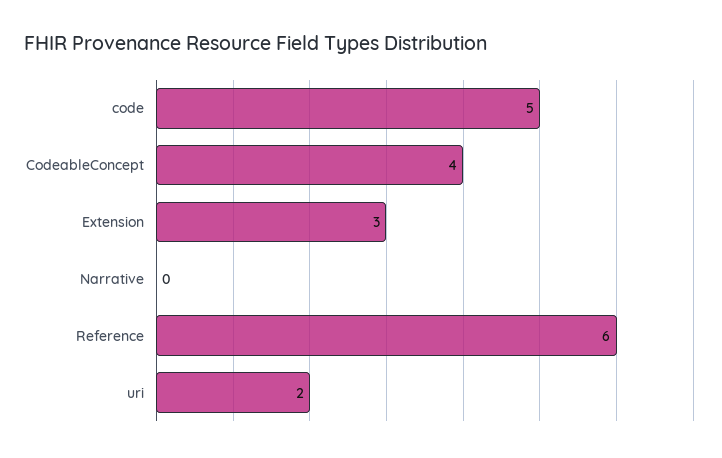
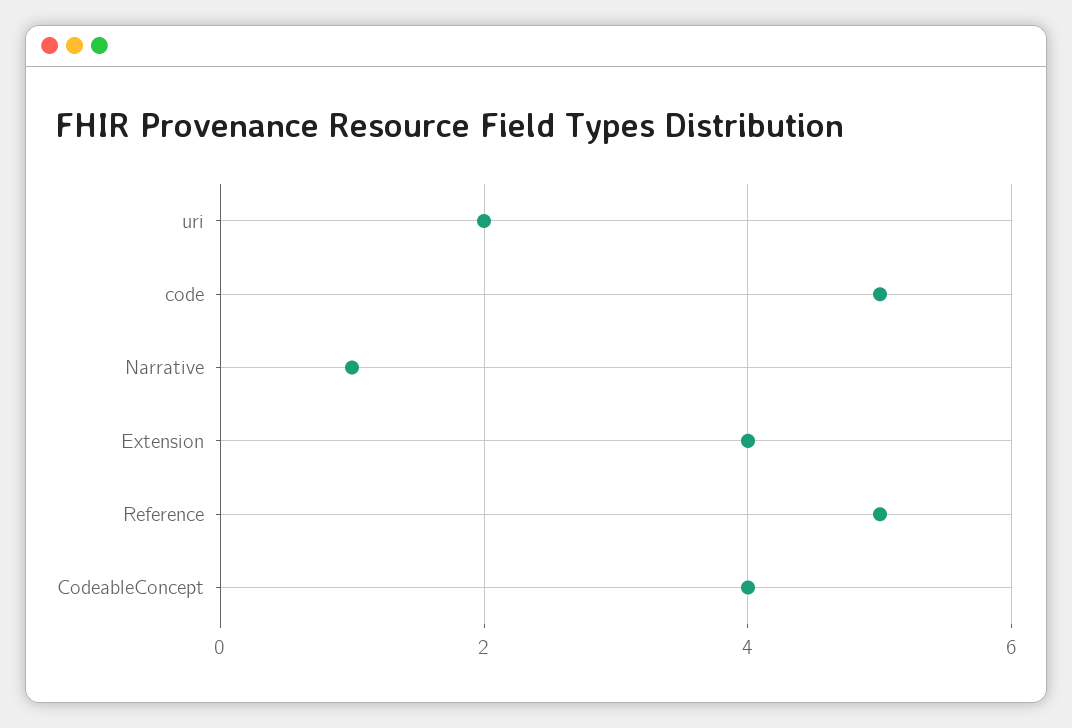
  {
    "code": 5,
    "CodeableConcept": 4,
-   "Extension": 3,
+   "Extension": 4,
-   "Narrative": 0,
+   "Narrative": 1,
-   "Reference": 6,
+   "Reference": 5,
    "uri": 2
  }

